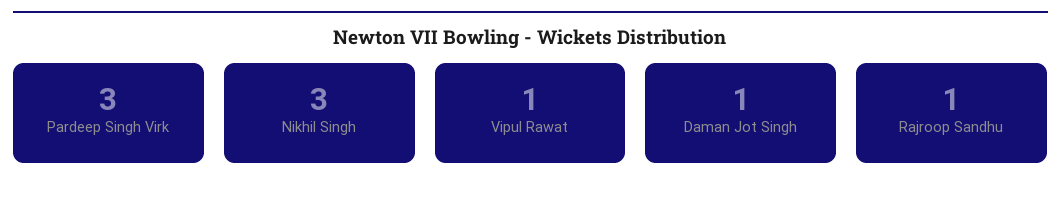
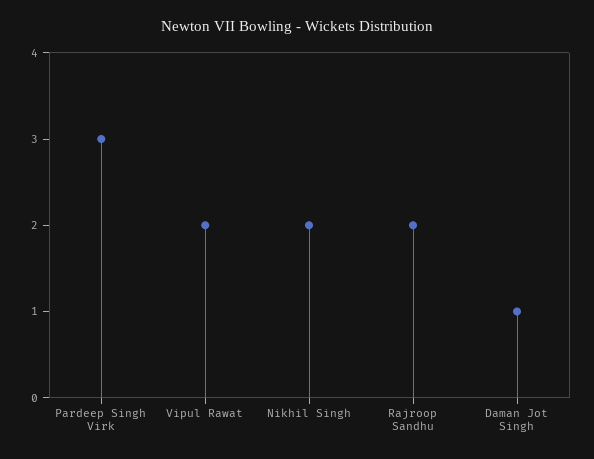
  {
    "Pardeep Singh Virk": 3,
-   "Nikhil Singh": 3,
+   "Nikhil Singh": 2,
-   "Vipul Rawat": 1,
+   "Vipul Rawat": 2,
    "Daman Jot Singh": 1,
-   "Rajroop Sandhu": 1
+   "Rajroop Sandhu": 2
  }

